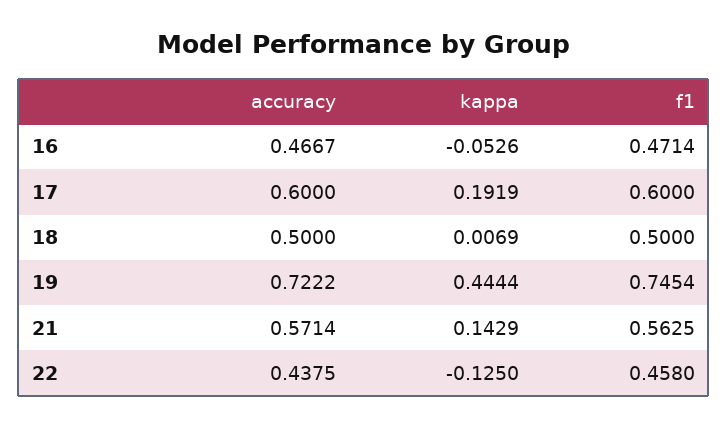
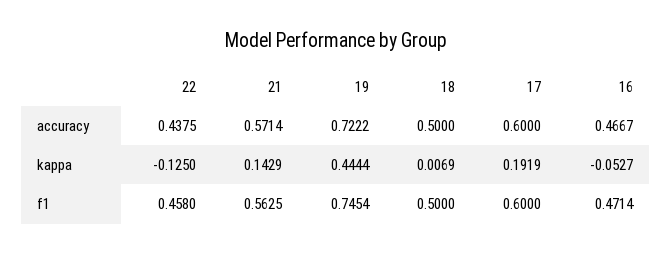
  {
    "accuracy": {
      "16": 0.4667,
      "17": 0.6,
      "18": 0.5,
      "19": 0.7222,
      "21": 0.5714,
      "22": 0.4375
    },
    "kappa": {
-     "16": -0.0526,
+     "16": -0.0527,
      "17": 0.1919,
      "18": 0.0069,
      "19": 0.4444,
      "21": 0.1429,
      "22": -0.125
    },
    "f1": {
      "16": 0.4714,
      "17": 0.6,
      "18": 0.5,
      "19": 0.7454,
      "21": 0.5625,
      "22": 0.458
    }
  }

